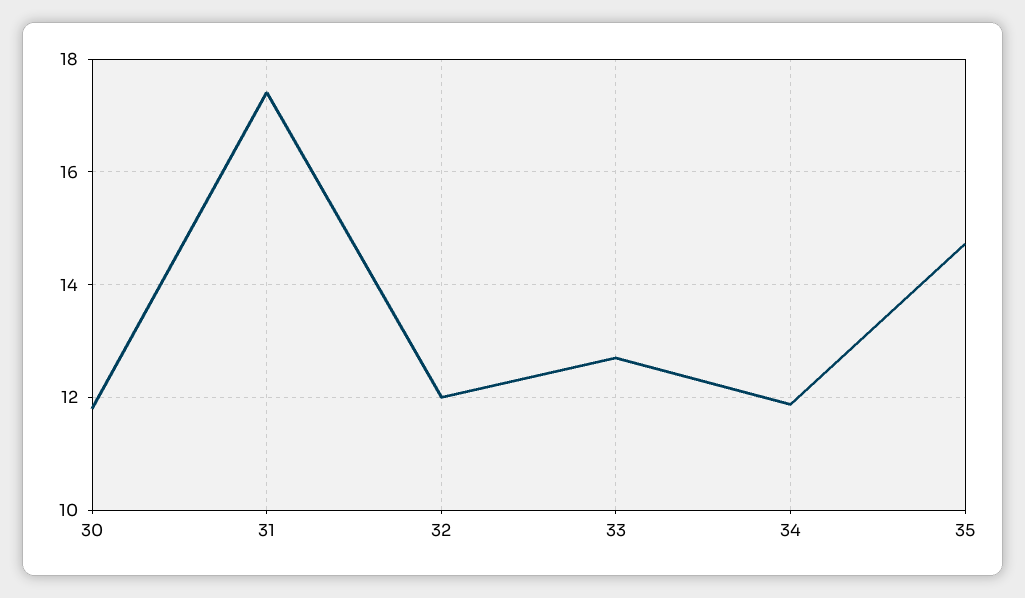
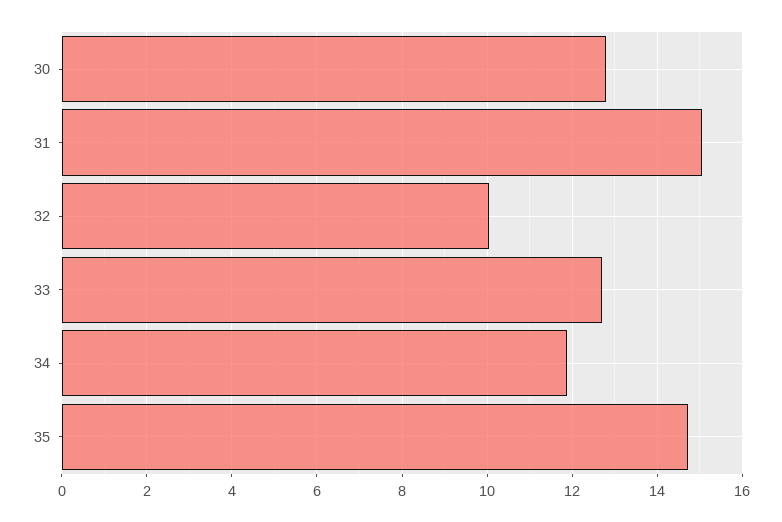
  {
-   "30": 11.8,
+   "30": 12.8,
-   "31": 17.4,
+   "31": 15,
-   "32": 12,
+   "32": 10,
    "33": 12.8,
    "34": 11.8,
    "35": 14.8
  }

